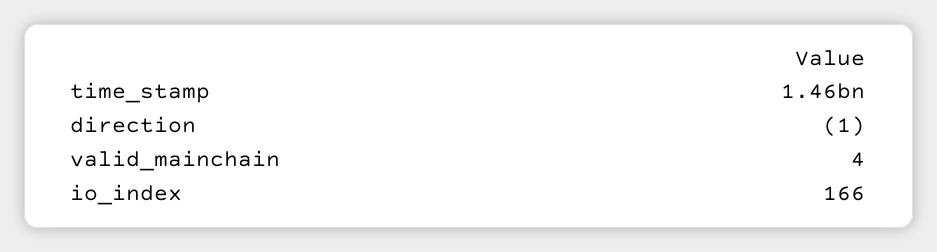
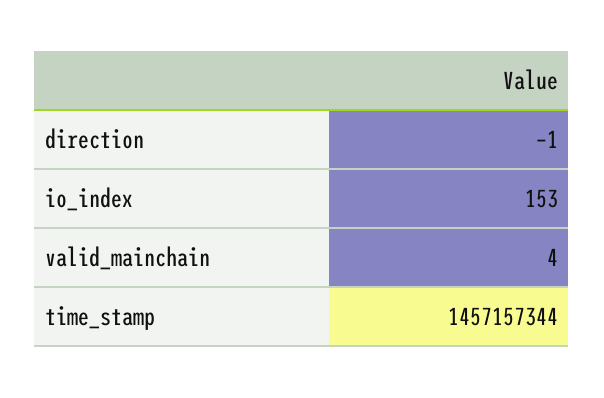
  {
    "time_stamp": 1457157344,
    "direction": -1,
    "valid_mainchain": 4,
-   "io_index": 166
+   "io_index": 153
  }

